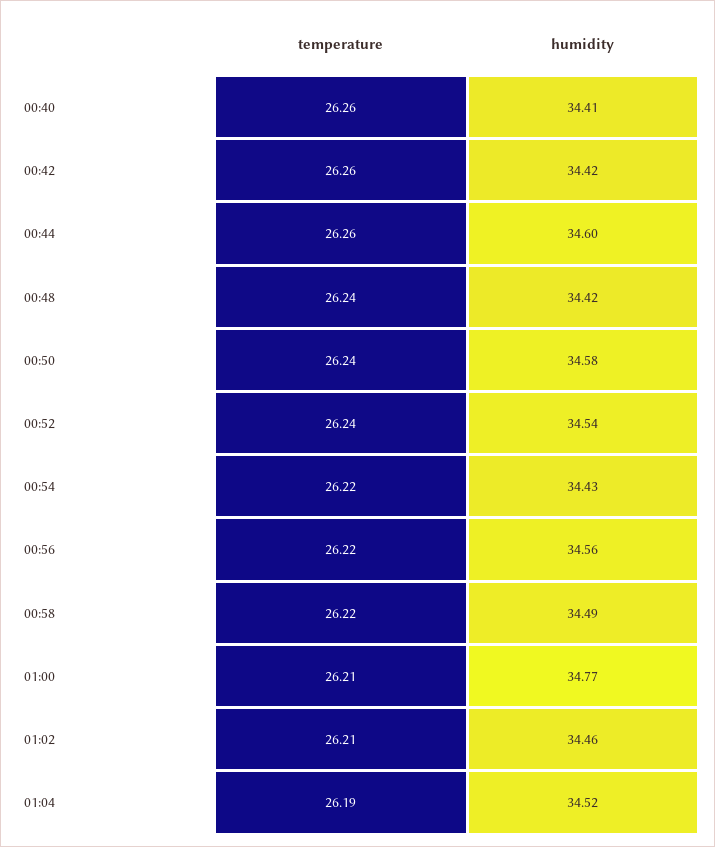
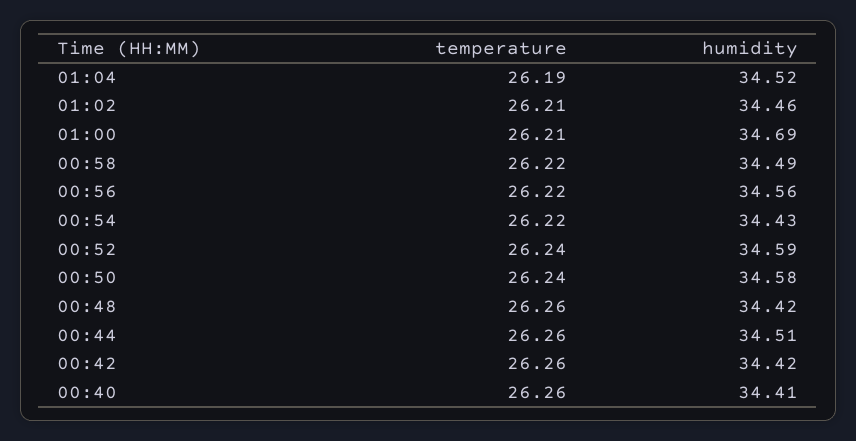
  {
    "temperature": {
      "00:40": 26.26,
      "00:42": 26.26,
      "00:44": 26.26,
-     "00:48": 26.24,
+     "00:48": 26.26,
      "00:50": 26.24,
      "00:52": 26.24,
      "00:54": 26.22,
      "00:56": 26.22,
      "00:58": 26.22,
      "01:00": 26.21,
      "01:02": 26.21,
      "01:04": 26.19
    },
    "humidity": {
      "00:40": 34.41,
      "00:42": 34.42,
-     "00:44": 34.6,
+     "00:44": 34.51,
      "00:48": 34.42,
      "00:50": 34.58,
-     "00:52": 34.54,
+     "00:52": 34.59,
      "00:54": 34.43,
      "00:56": 34.56,
      "00:58": 34.49,
-     "01:00": 34.77,
+     "01:00": 34.69,
      "01:02": 34.46,
      "01:04": 34.52
    }
  }

